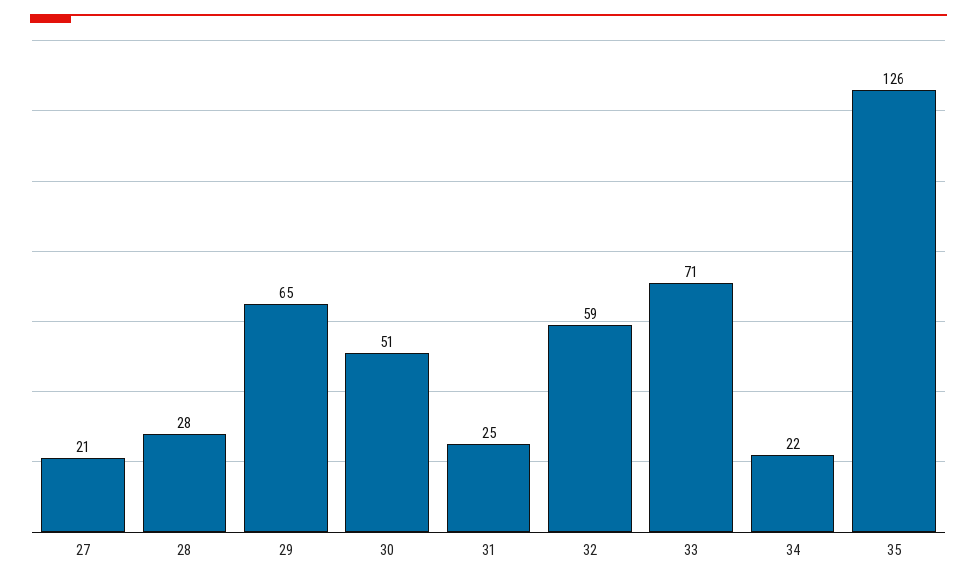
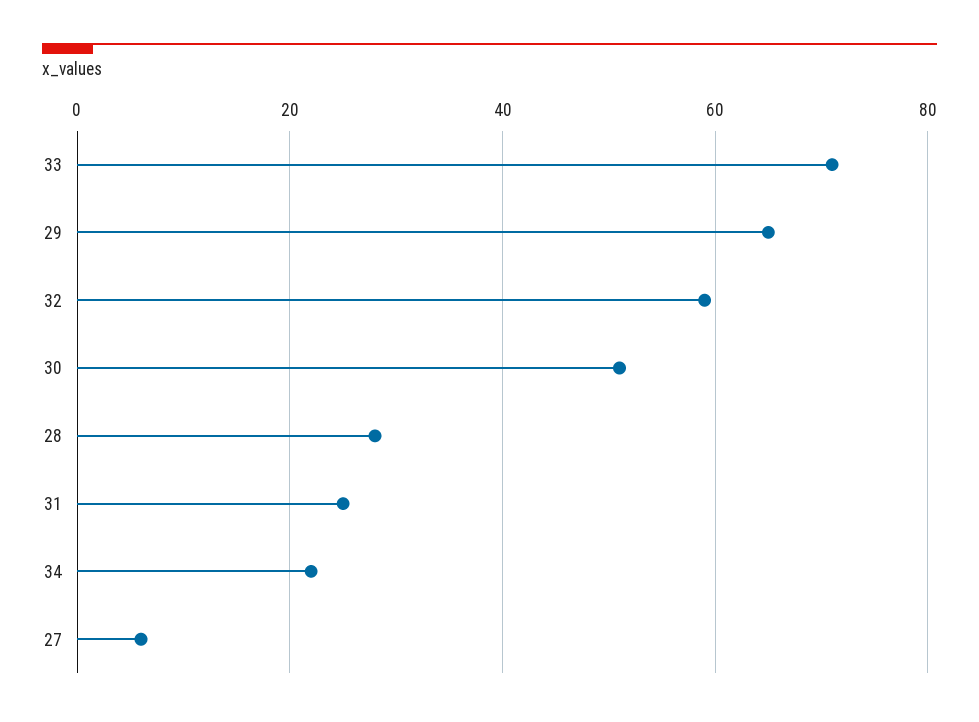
  {
-   "27": 21,
+   "27": 5,
    "28": 28,
    "29": 65,
    "30": 51,
    "31": 25,
    "32": 59,
    "33": 71,
-   "34": 22,
+   "34": 22
-   "35": 126
  }

